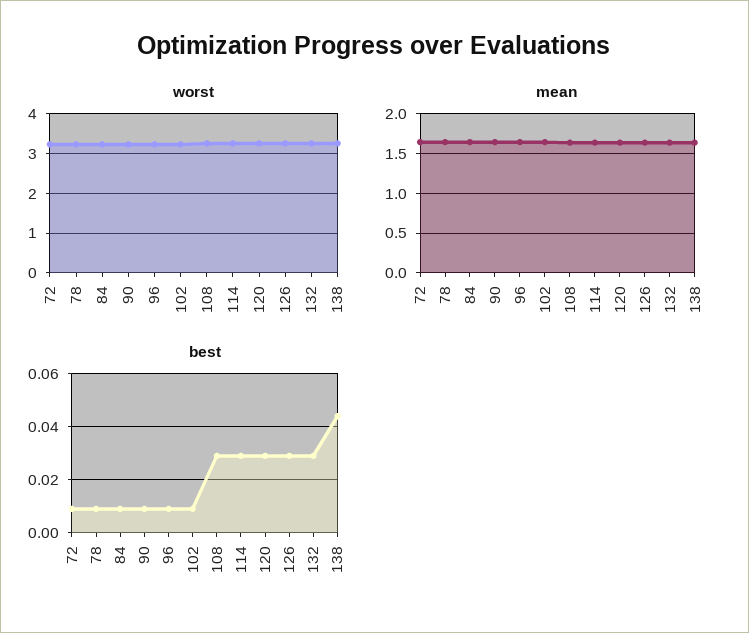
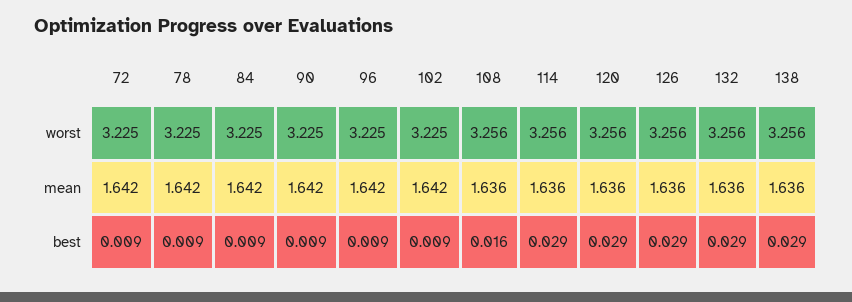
  {
    "worst": {
      "72": 3.225,
      "78": 3.225,
      "84": 3.225,
      "90": 3.225,
      "96": 3.225,
      "102": 3.225,
      "108": 3.256,
      "114": 3.256,
      "120": 3.256,
      "126": 3.256,
      "132": 3.256,
      "138": 3.256
    },
    "mean": {
      "72": 1.642,
      "78": 1.642,
      "84": 1.642,
      "90": 1.642,
      "96": 1.642,
      "102": 1.642,
      "108": 1.636,
      "114": 1.636,
      "120": 1.636,
      "126": 1.636,
      "132": 1.636,
      "138": 1.636
    },
    "best": {
      "72": 0.009,
      "78": 0.009,
      "84": 0.009,
      "90": 0.009,
      "96": 0.009,
      "102": 0.009,
-     "108": 0.03,
+     "108": 0.016,
      "114": 0.029,
      "120": 0.029,
      "126": 0.029,
      "132": 0.029,
-     "138": 0.045
+     "138": 0.029
    }
  }

